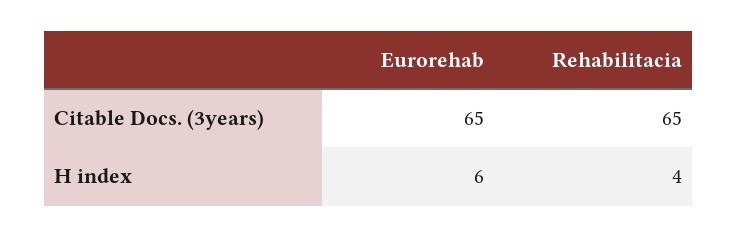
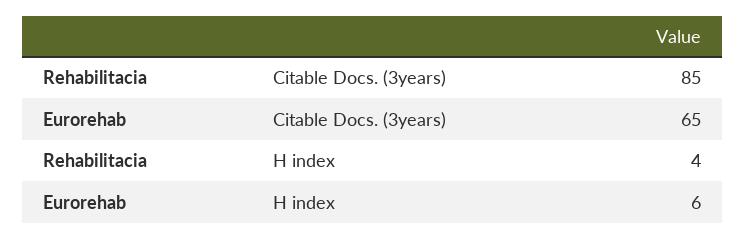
  {
    "Eurorehab": {
      "Citable Docs. (3years)": 65,
      "H index": 6
    },
    "Rehabilitacia": {
-     "Citable Docs. (3years)": 65,
+     "Citable Docs. (3years)": 85,
      "H index": 4
    }
  }

